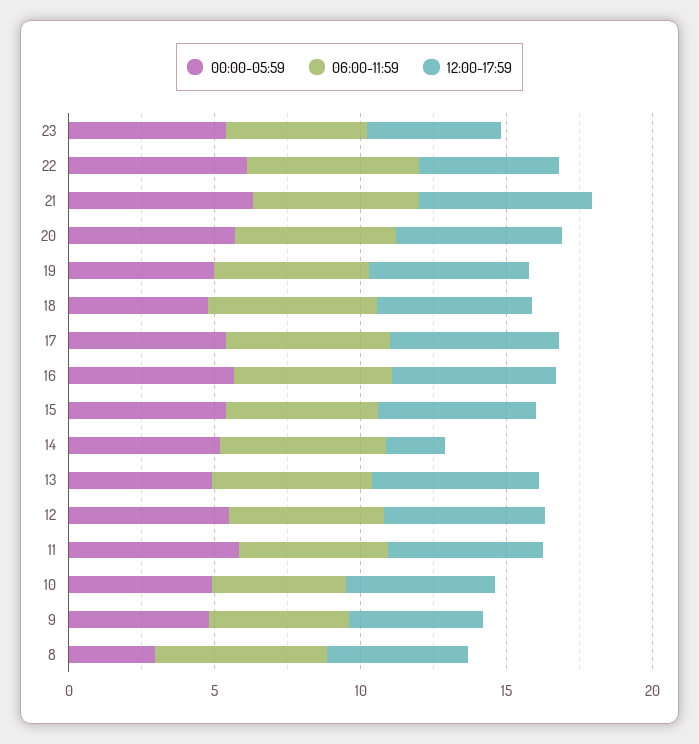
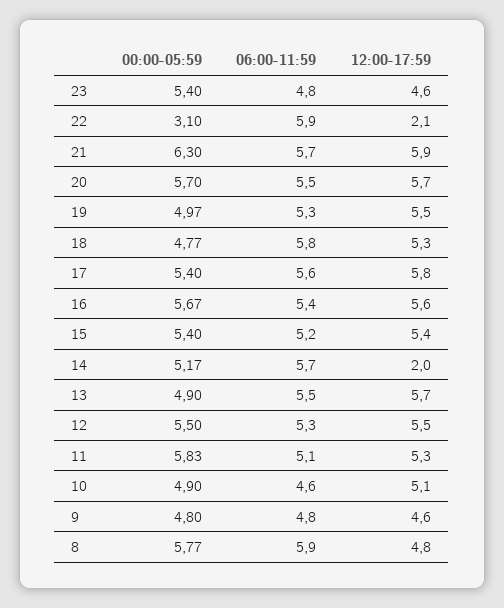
  {
    "00:00-05:59": {
      "23": 5.4,
-     "22": 6,
+     "22": 3.1,
      "21": 6.3,
      "20": 5.7,
      "19": 4.97,
      "18": 4.77,
      "17": 5.4,
      "16": 5.67,
      "15": 5.4,
      "14": 5.17,
      "13": 4.9,
      "12": 5.5,
      "11": 5.83,
      "10": 4.9,
      "9": 4.8,
-     "8": 3
+     "8": 5.77
    },
    "06:00-11:59": {
      "23": 4.8,
      "22": 5.9,
      "21": 5.7,
      "20": 5.5,
      "19": 5.3,
      "18": 5.8,
      "17": 5.6,
      "16": 5.4,
      "15": 5.2,
      "14": 5.7,
      "13": 5.5,
      "12": 5.3,
      "11": 5.1,
      "10": 4.6,
      "9": 4.8,
      "8": 5.9
    },
    "12:00-17:59": {
      "23": 4.6,
-     "22": 5,
+     "22": 2.1,
      "21": 5.9,
      "20": 5.7,
      "19": 5.5,
      "18": 5.3,
      "17": 5.8,
      "16": 5.6,
      "15": 5.4,
      "14": 2,
      "13": 5.7,
      "12": 5.5,
      "11": 5.3,
      "10": 5.1,
      "9": 4.6,
      "8": 4.8
    }
  }

